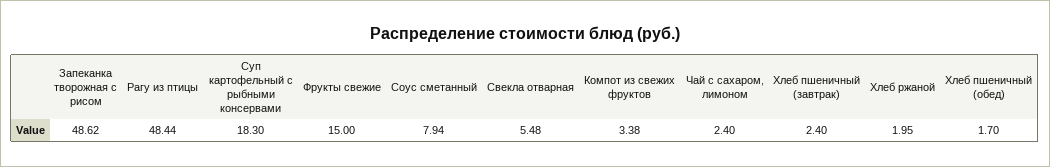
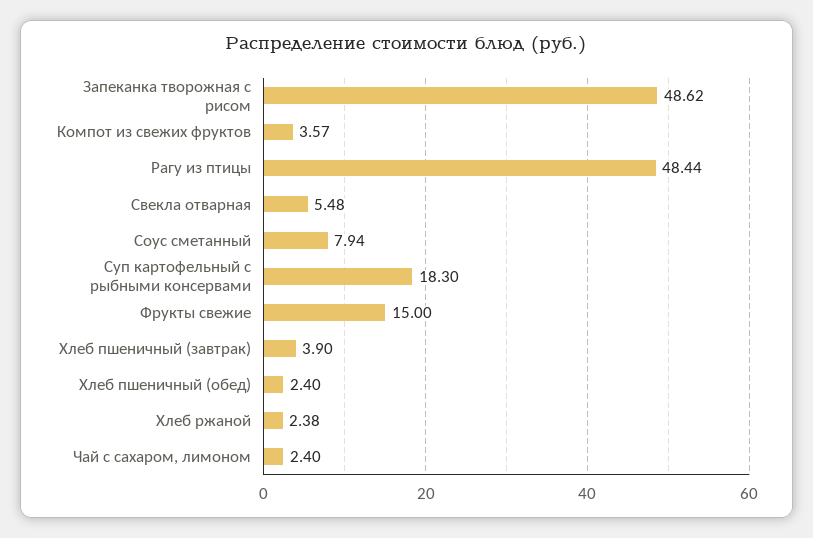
  {
    "Запеканка творожная с рисом": 48.62,
    "Рагу из птицы": 48.44,
    "Суп картофельный с рыбными консервами": 18.3,
    "Фрукты свежие": 15,
    "Соус сметанный": 7.94,
    "Свекла отварная": 5.48,
-   "Компот из свежих фруктов": 3.38,
+   "Компот из свежих фруктов": 3.57,
    "Чай с сахаром, лимоном": 2.4,
-   "Хлеб пшеничный (завтрак)": 2.4,
+   "Хлеб пшеничный (завтрак)": 3.9,
-   "Хлеб ржаной": 1.95,
+   "Хлеб ржаной": 2.38,
-   "Хлеб пшеничный (обед)": 1.7
+   "Хлеб пшеничный (обед)": 2.4
  }

